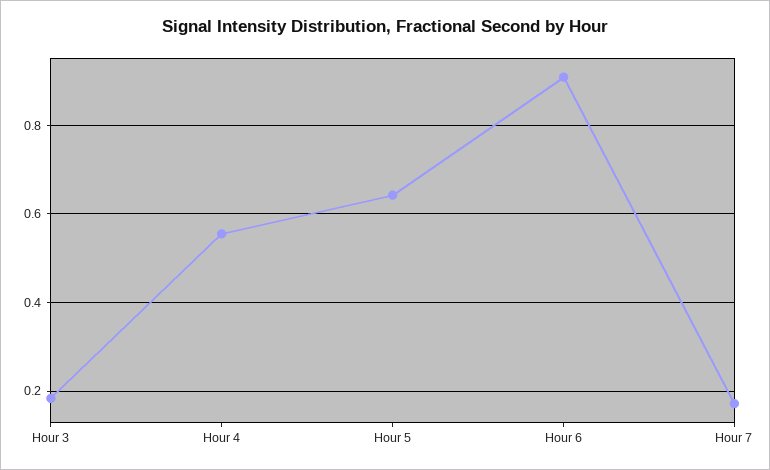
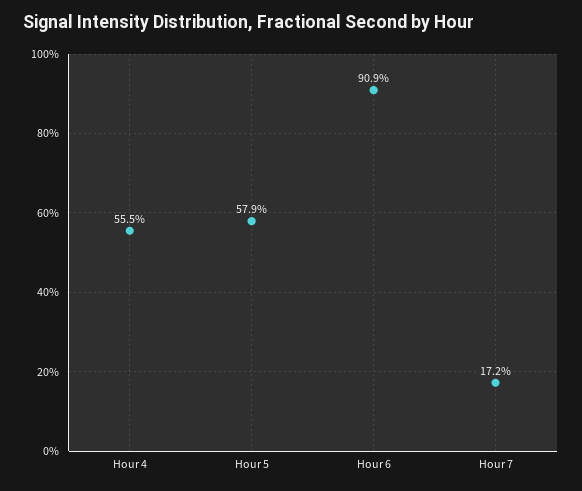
  {
-   "Hour 3": 0.18,
    "Hour 4": 0.555,
-   "Hour 5": 0.64,
+   "Hour 5": 0.579,
    "Hour 6": 0.909,
    "Hour 7": 0.172
  }

